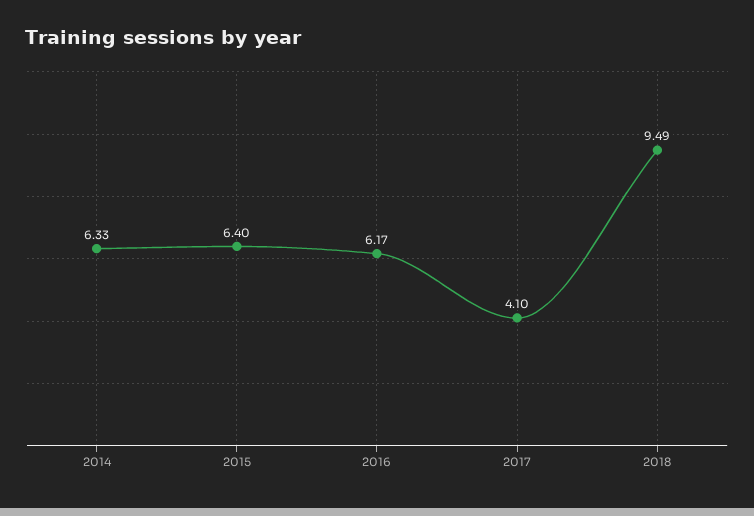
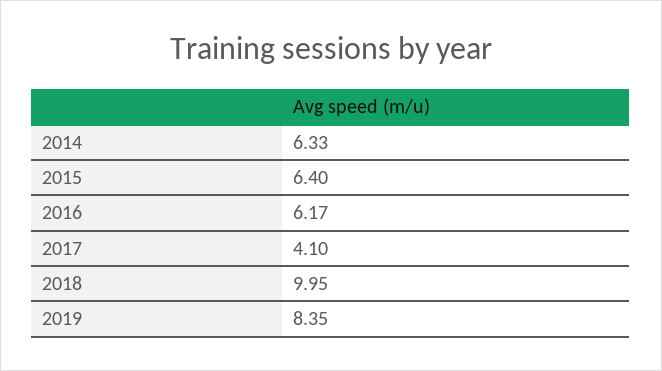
  {
    "2014": 6.33,
    "2015": 6.4,
    "2016": 6.17,
    "2017": 4.1,
-   "2018": 9.49
+   "2018": 9.95,
+   "2019": 8.35
  }

